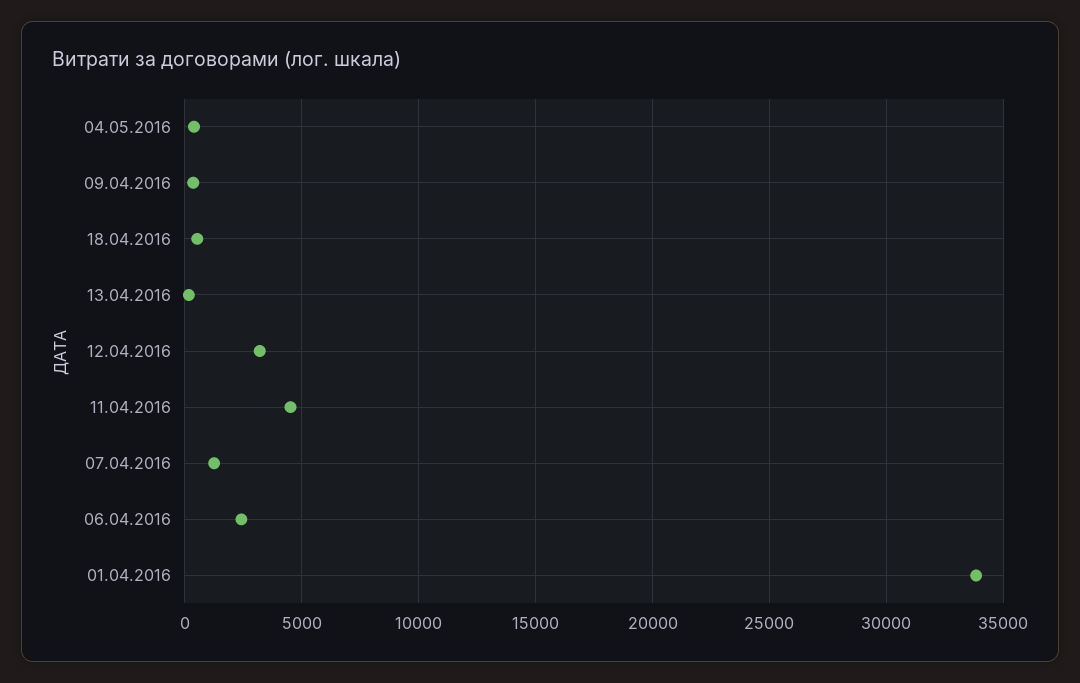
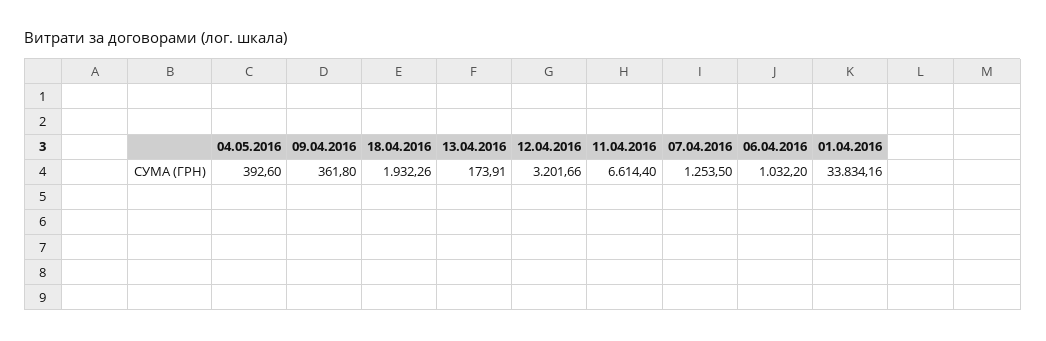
  {
    "04.05.2016": 392.6,
    "09.04.2016": 361.8,
-   "18.04.2016": 500,
+   "18.04.2016": 1932.26,
    "13.04.2016": 173.91,
    "12.04.2016": 3201.66,
-   "11.04.2016": 4500,
+   "11.04.2016": 6614.4,
    "07.04.2016": 1253.5,
-   "06.04.2016": 2500,
+   "06.04.2016": 1032.2,
    "01.04.2016": 33834.16
  }

